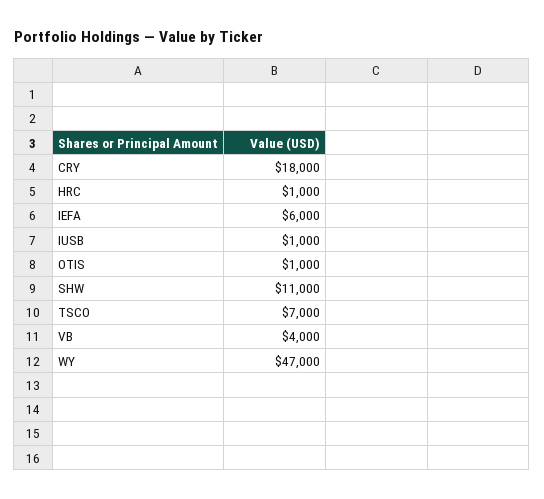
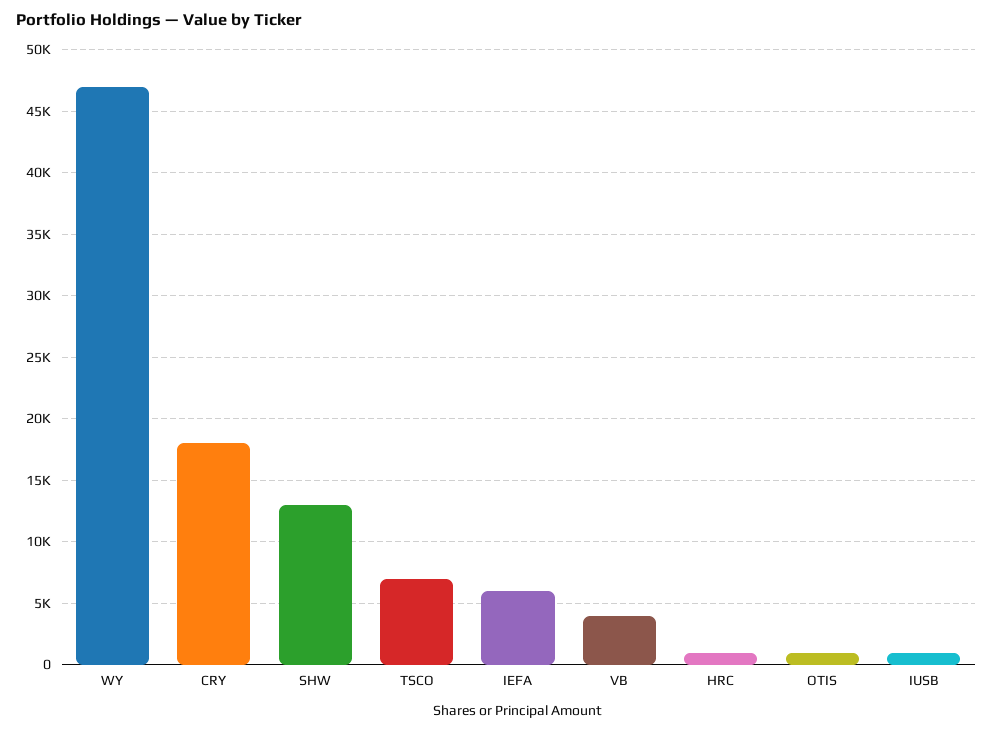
  {
    "CRY": 18000,
    "HRC": 1000,
    "IEFA": 6000,
    "IUSB": 1000,
    "OTIS": 1000,
-   "SHW": 11000,
+   "SHW": 13000,
    "TSCO": 7000,
    "VB": 4000,
    "WY": 47000
  }

